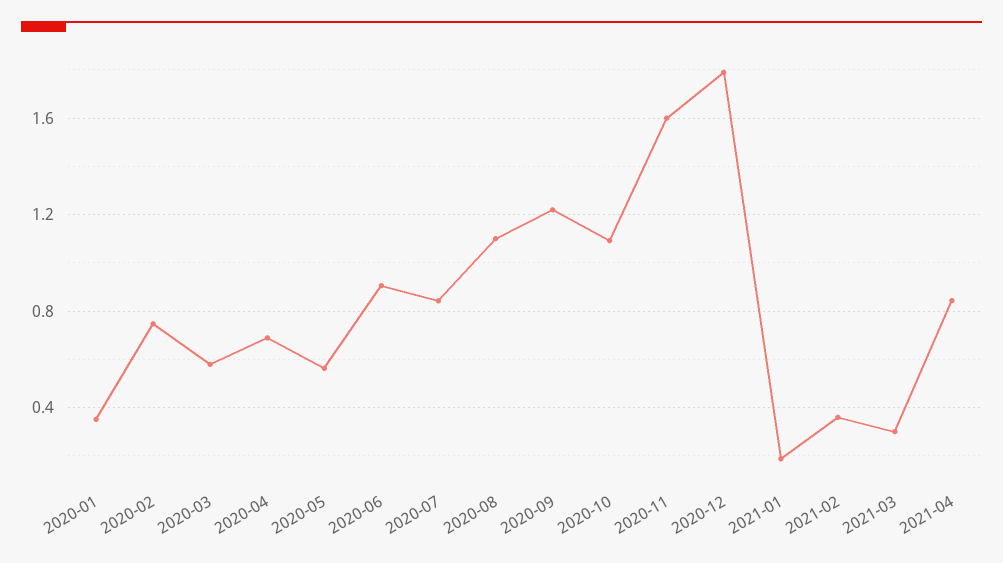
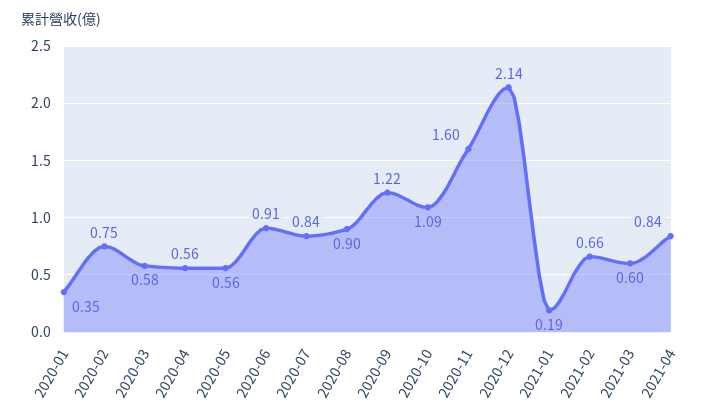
  {
    "2020-01": 0.35,
    "2020-02": 0.75,
    "2020-03": 0.58,
-   "2020-04": 0.7,
+   "2020-04": 0.56,
    "2020-05": 0.56,
    "2020-06": 0.91,
    "2020-07": 0.84,
-   "2020-08": 1.1,
+   "2020-08": 0.9,
    "2020-09": 1.22,
    "2020-10": 1.09,
    "2020-11": 1.6,
-   "2020-12": 1.8,
+   "2020-12": 2.14,
    "2021-01": 0.19,
-   "2021-02": 0.35,
+   "2021-02": 0.66,
-   "2021-03": 0.3,
+   "2021-03": 0.6,
    "2021-04": 0.84
  }

